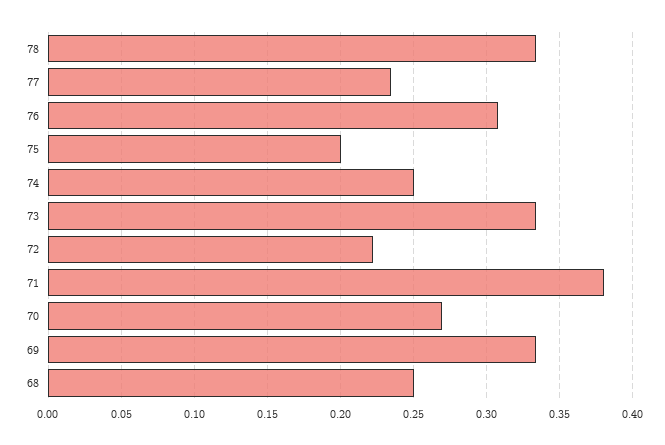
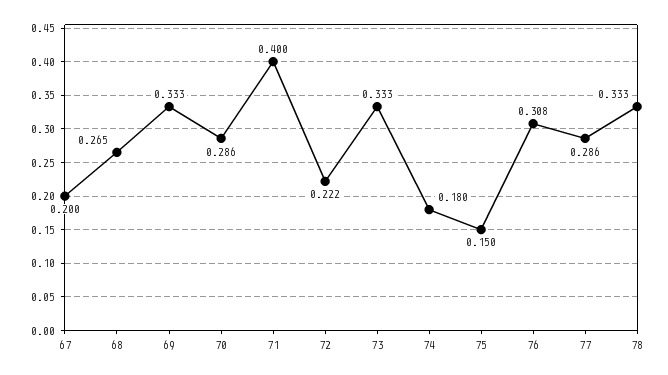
  {
    "78": 0.333,
-   "77": 0.235,
+   "77": 0.286,
    "76": 0.308,
-   "75": 0.2,
+   "75": 0.15,
-   "74": 0.25,
+   "74": 0.18,
    "73": 0.333,
    "72": 0.222,
-   "71": 0.38,
+   "71": 0.4,
-   "70": 0.27,
+   "70": 0.286,
    "69": 0.333,
-   "68": 0.25
+   "68": 0.265,
+   "67": 0.2
  }

